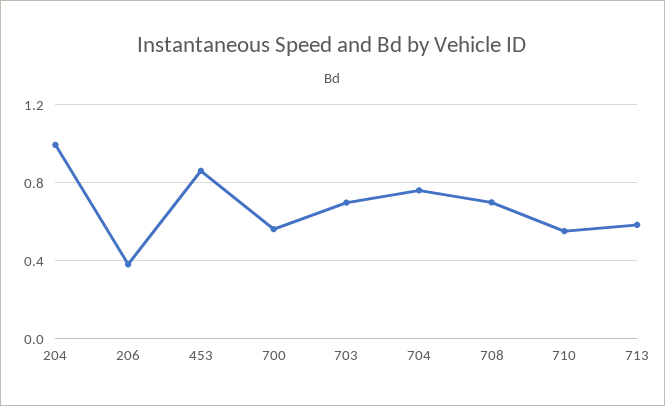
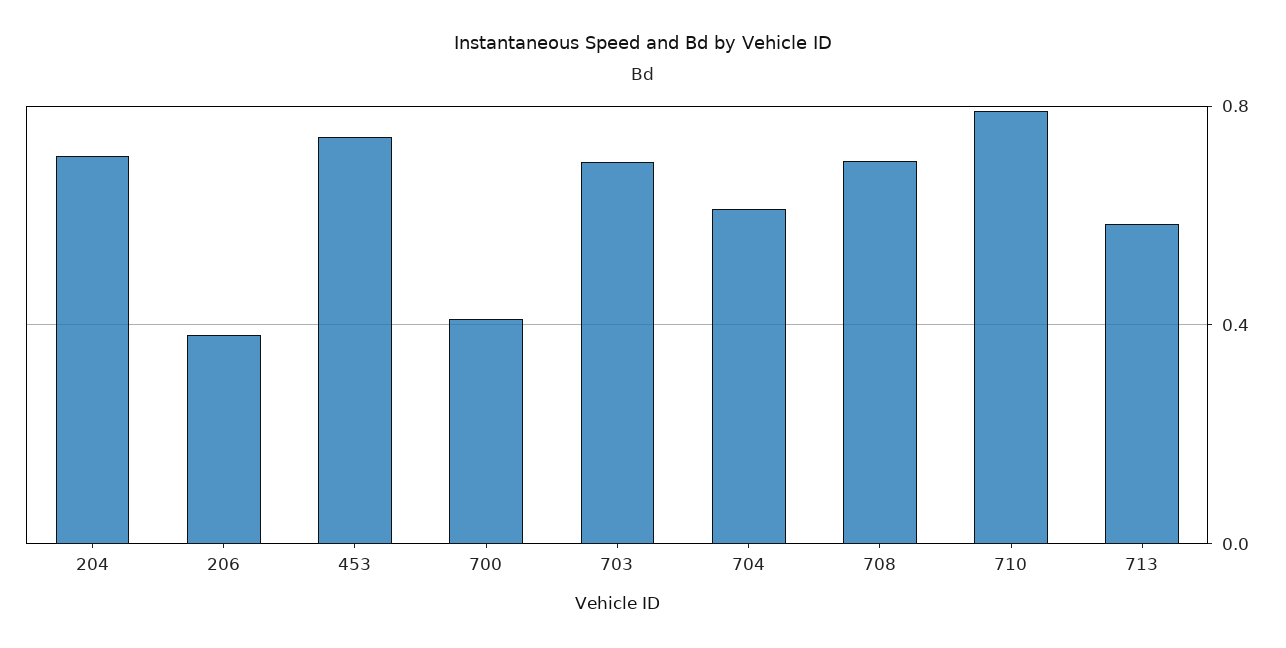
  {
-   "204": 1,
+   "204": 0.7,
    "206": 0.4,
-   "453": 0.85,
+   "453": 0.75,
-   "700": 0.55,
+   "700": 0.4,
    "703": 0.7,
-   "704": 0.75,
+   "704": 0.6,
    "708": 0.7,
-   "710": 0.55,
+   "710": 0.8,
    "713": 0.6
  }

